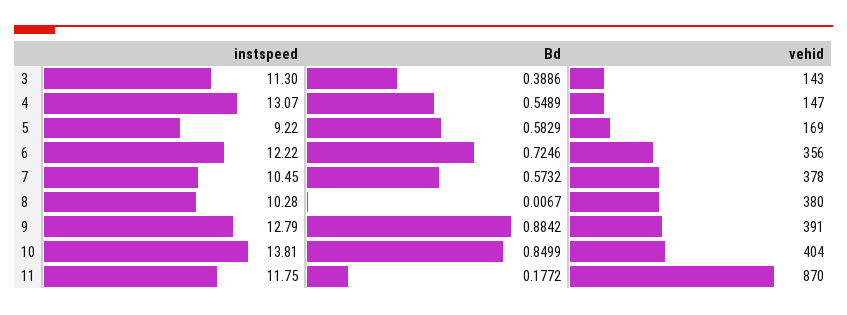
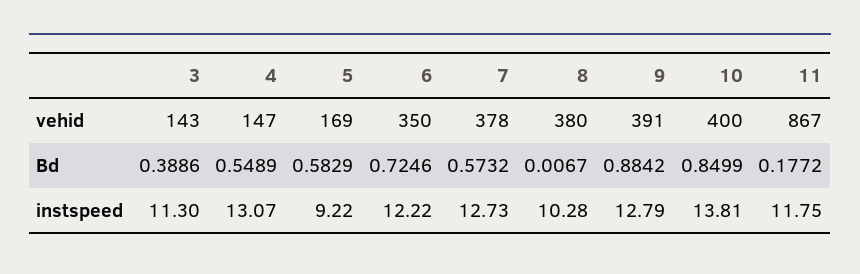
  {
    "instspeed": {
      "3": 11.3,
      "4": 13.07,
      "5": 9.22,
      "6": 12.22,
-     "7": 10.45,
+     "7": 12.73,
      "8": 10.28,
      "9": 12.79,
      "10": 13.81,
      "11": 11.75
    },
    "Bd": {
      "3": 0.3886,
      "4": 0.5489,
      "5": 0.5829,
      "6": 0.7246,
      "7": 0.5732,
      "8": 0.0067,
      "9": 0.8842,
      "10": 0.8499,
      "11": 0.1772
    },
    "vehid": {
      "3": 143,
      "4": 147,
      "5": 169,
-     "6": 356,
+     "6": 350,
      "7": 378,
      "8": 380,
      "9": 391,
-     "10": 404,
+     "10": 400,
-     "11": 870
+     "11": 867
    }
  }

